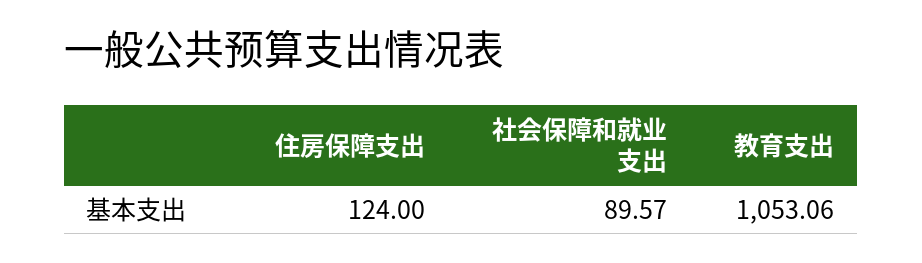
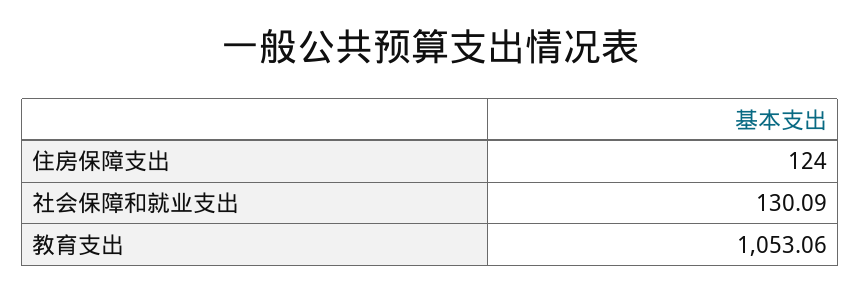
  {
    "住房保障支出": 124,
-   "社会保障和就业支出": 89.57,
+   "社会保障和就业支出": 130.09,
    "教育支出": 1053.06
  }

